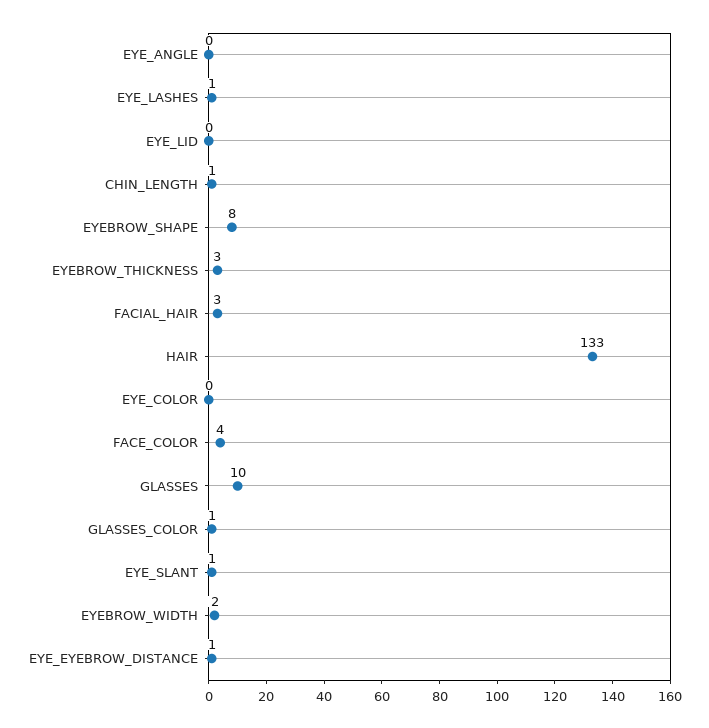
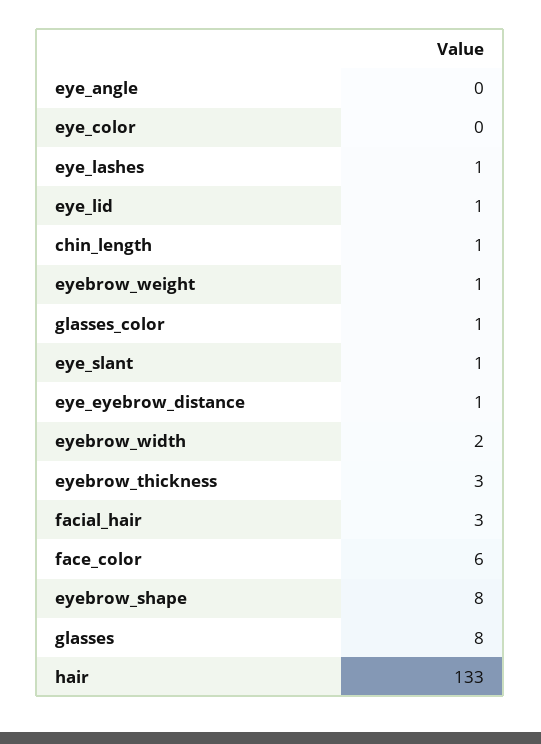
  {
    "EYE_ANGLE": 0,
    "EYE_LASHES": 1,
-   "EYE_LID": 0,
+   "EYE_LID": 1,
    "CHIN_LENGTH": 1,
    "EYEBROW_SHAPE": 8,
    "EYEBROW_THICKNESS": 3,
    "FACIAL_HAIR": 3,
    "HAIR": 133,
    "EYE_COLOR": 0,
-   "FACE_COLOR": 4,
+   "FACE_COLOR": 6,
-   "GLASSES": 10,
+   "GLASSES": 8,
    "GLASSES_COLOR": 1,
    "EYE_SLANT": 1,
    "EYEBROW_WIDTH": 2,
-   "EYE_EYEBROW_DISTANCE": 1
+   "EYE_EYEBROW_DISTANCE": 1,
+   "eyebrow_weight": 1
  }

